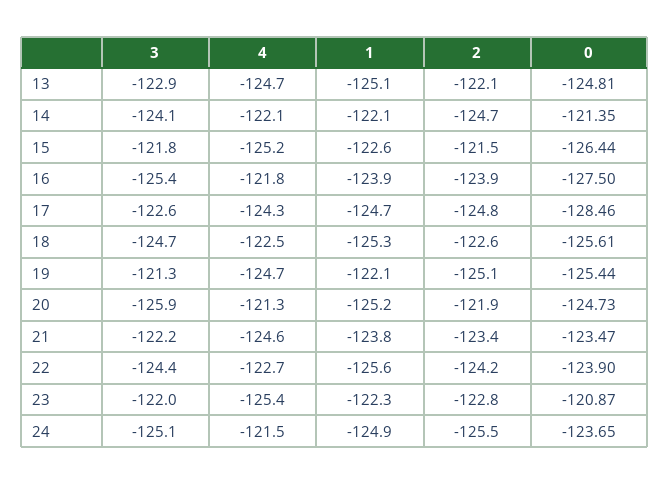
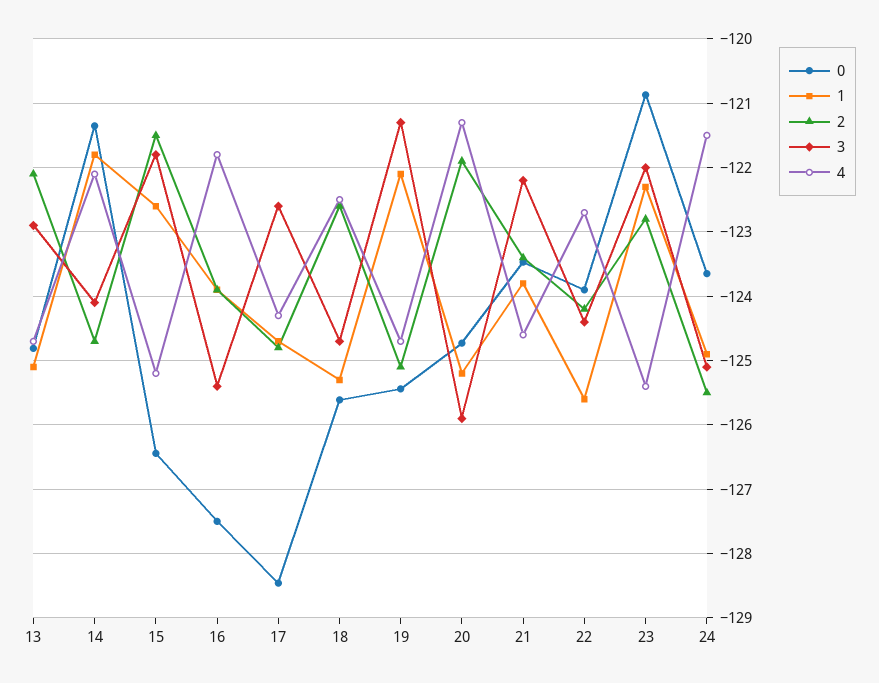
  {
    "3": {
      "13": -122.9,
      "14": -124.1,
      "15": -121.8,
      "16": -125.4,
      "17": -122.6,
      "18": -124.7,
      "19": -121.3,
      "20": -125.9,
      "21": -122.2,
      "22": -124.4,
      "23": -122,
      "24": -125.1
    },
    "4": {
      "13": -124.7,
      "14": -122.1,
      "15": -125.2,
      "16": -121.8,
      "17": -124.3,
      "18": -122.5,
      "19": -124.7,
      "20": -121.3,
      "21": -124.6,
      "22": -122.7,
      "23": -125.4,
      "24": -121.5
    },
    "1": {
      "13": -125.1,
-     "14": -122.1,
+     "14": -121.8,
      "15": -122.6,
      "16": -123.9,
      "17": -124.7,
      "18": -125.3,
      "19": -122.1,
      "20": -125.2,
      "21": -123.8,
      "22": -125.6,
      "23": -122.3,
      "24": -124.9
    },
    "2": {
      "13": -122.1,
      "14": -124.7,
      "15": -121.5,
      "16": -123.9,
      "17": -124.8,
      "18": -122.6,
      "19": -125.1,
      "20": -121.9,
      "21": -123.4,
      "22": -124.2,
      "23": -122.8,
      "24": -125.5
    },
    "0": {
      "13": -124.81,
      "14": -121.35,
      "15": -126.44,
      "16": -127.5,
      "17": -128.46,
      "18": -125.61,
      "19": -125.44,
      "20": -124.73,
      "21": -123.47,
      "22": -123.9,
      "23": -120.87,
      "24": -123.65
    }
  }

